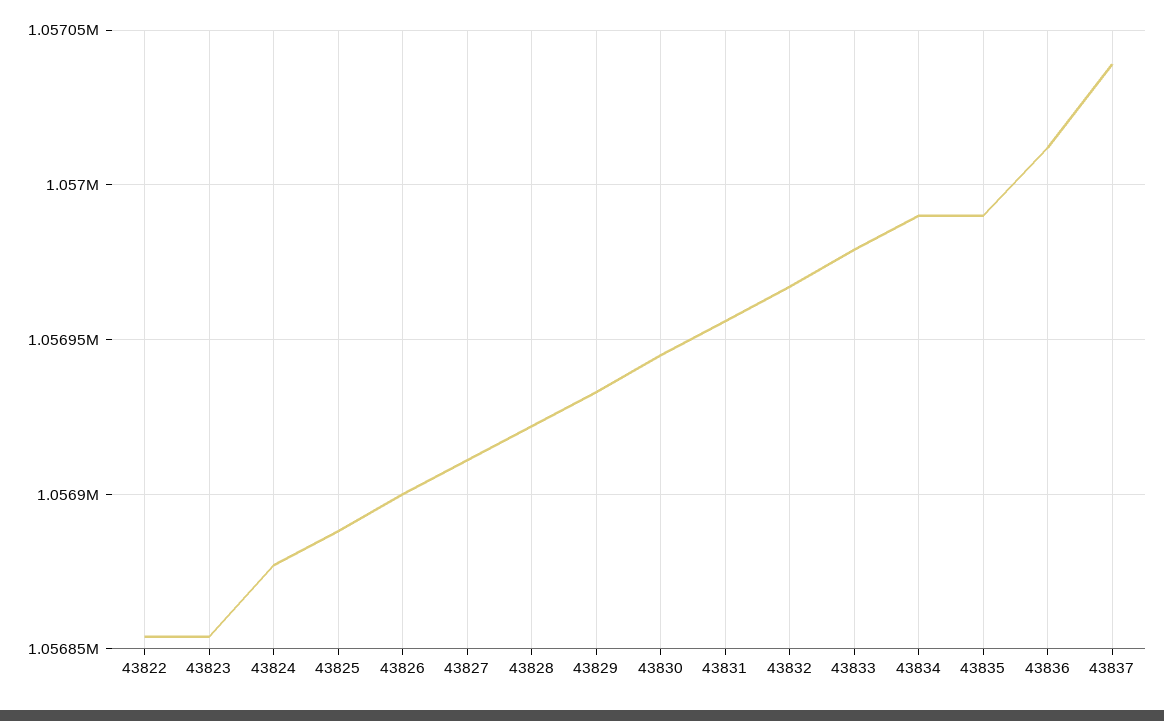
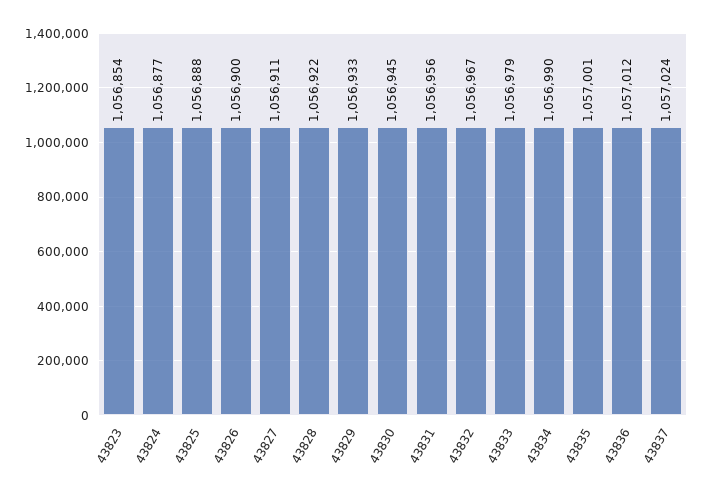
  {
-   "43822": 1056855,
    "43823": 1056854,
    "43824": 1056877,
    "43825": 1056888,
    "43826": 1056900,
    "43827": 1056911,
    "43828": 1056922,
    "43829": 1056933,
    "43830": 1056945,
    "43831": 1056956,
    "43832": 1056967,
    "43833": 1056979,
    "43834": 1056990,
-   "43835": 1056990,
+   "43835": 1057001,
    "43836": 1057012,
-   "43837": 1057040
+   "43837": 1057024
  }

